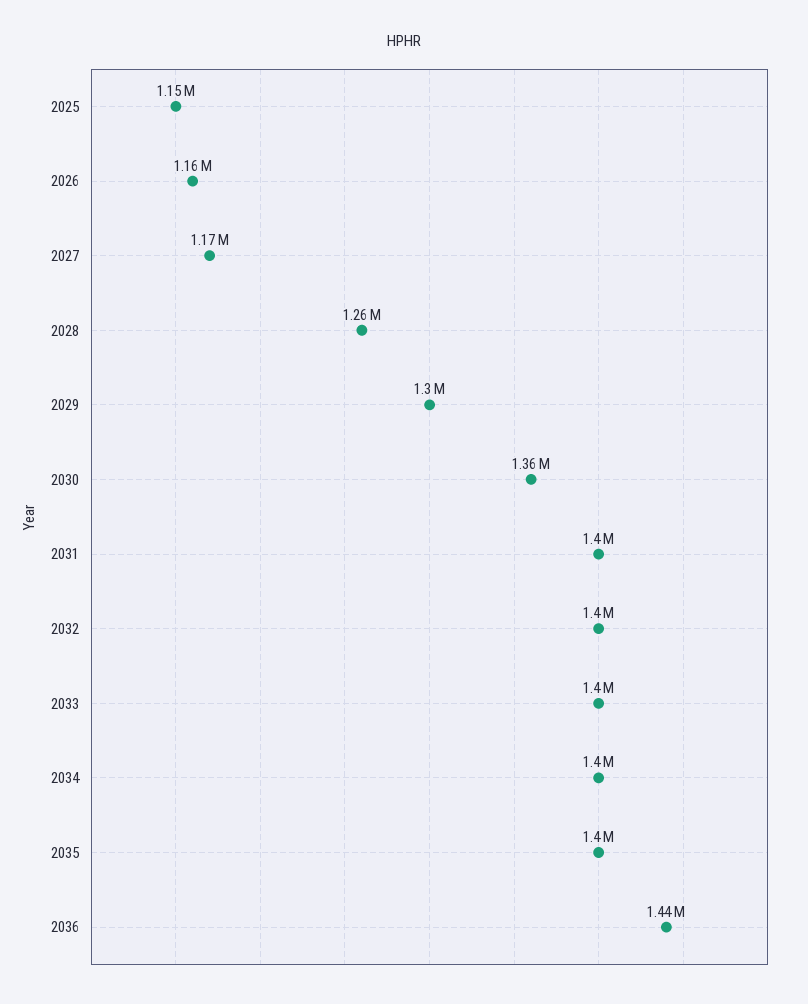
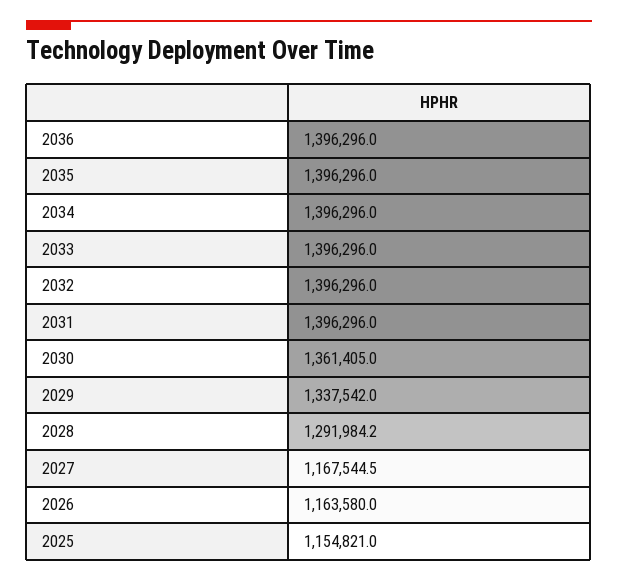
  {
    "2025": 1154821,
    "2026": 1163580,
    "2027": 1167544.5,
-   "2028": 1260000,
+   "2028": 1291984.2,
-   "2029": 1300000,
+   "2029": 1337542,
    "2030": 1361405,
    "2031": 1396296,
    "2032": 1396296,
    "2033": 1396296,
    "2034": 1396296,
    "2035": 1396296,
-   "2036": 1440000
+   "2036": 1396296
  }

